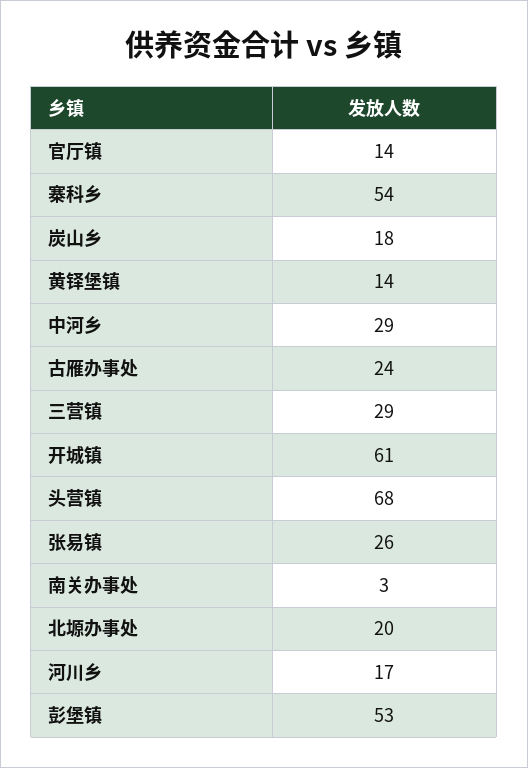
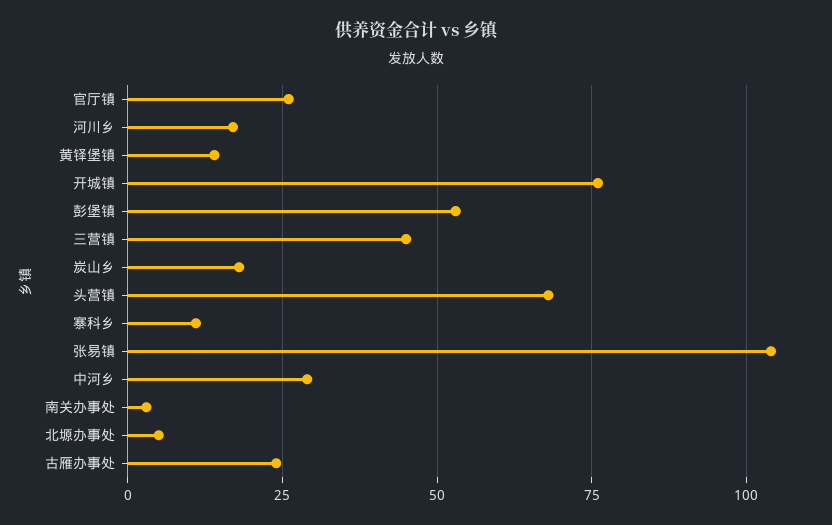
  {
-   "官厅镇": 14,
+   "官厅镇": 25,
-   "寨科乡": 54,
+   "寨科乡": 10,
    "炭山乡": 18,
    "黄铎堡镇": 14,
    "中河乡": 29,
    "古雁办事处": 24,
-   "三营镇": 29,
+   "三营镇": 45,
-   "开城镇": 61,
+   "开城镇": 75,
    "头营镇": 68,
-   "张易镇": 26,
+   "张易镇": 105,
    "南关办事处": 3,
-   "北塬办事处": 20,
+   "北塬办事处": 5,
    "河川乡": 17,
    "彭堡镇": 53
  }

